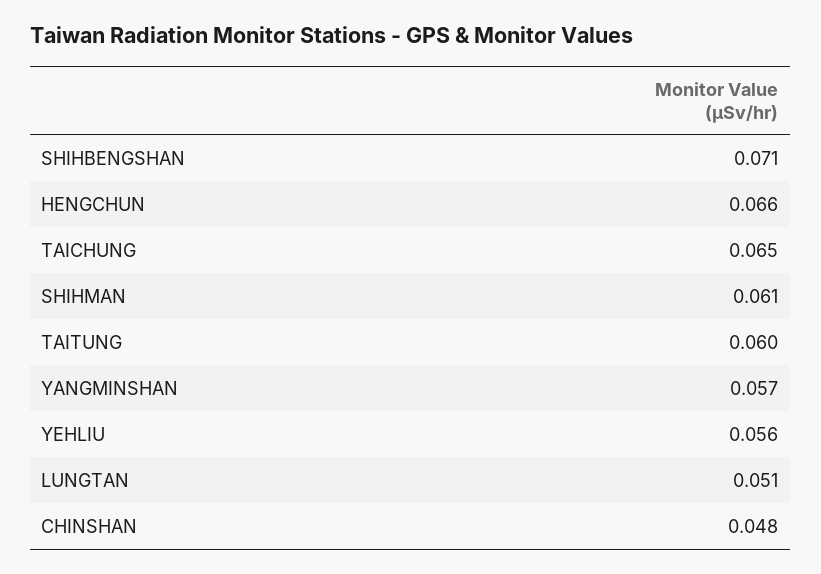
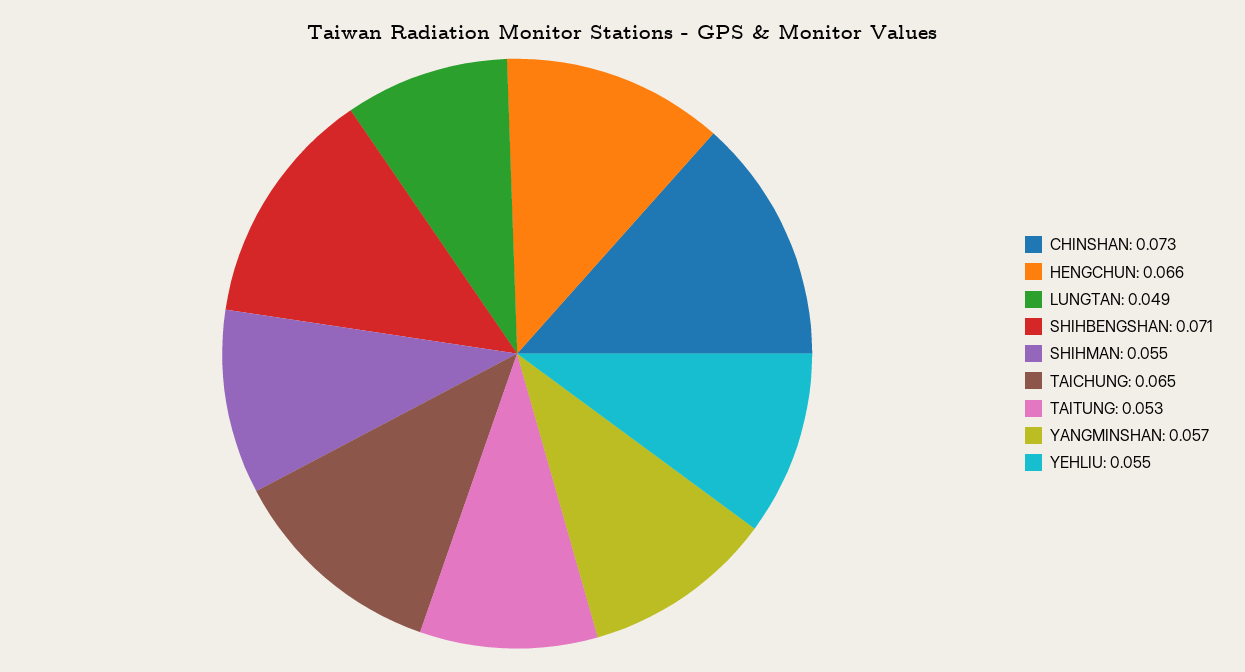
  {
    "SHIHBENGSHAN": 0.071,
    "HENGCHUN": 0.066,
    "TAICHUNG": 0.065,
-   "SHIHMAN": 0.061,
+   "SHIHMAN": 0.055,
-   "TAITUNG": 0.06,
+   "TAITUNG": 0.053,
    "YANGMINSHAN": 0.057,
-   "YEHLIU": 0.056,
+   "YEHLIU": 0.055,
-   "LUNGTAN": 0.051,
+   "LUNGTAN": 0.049,
-   "CHINSHAN": 0.048
+   "CHINSHAN": 0.073
  }

